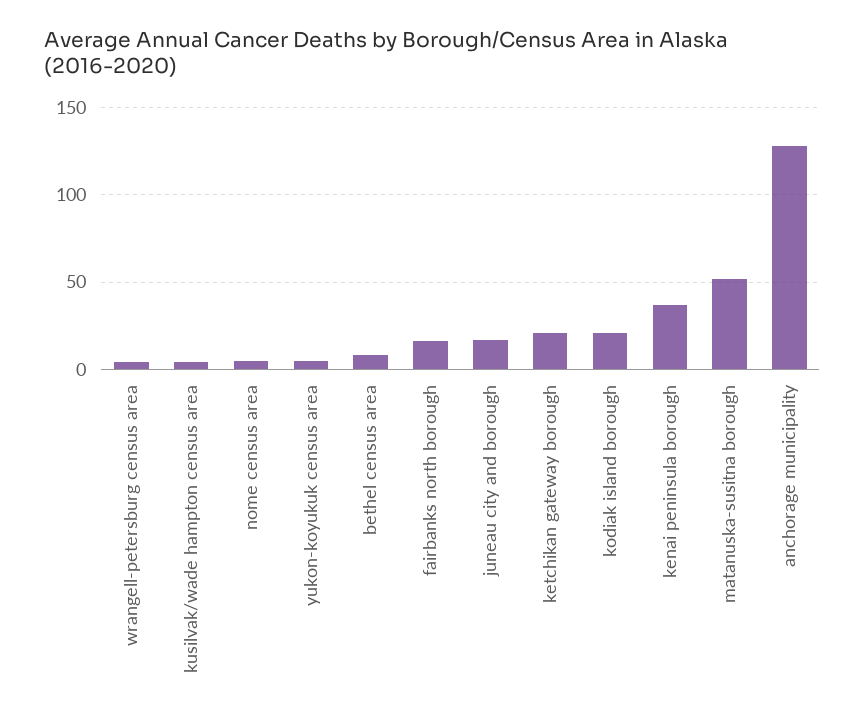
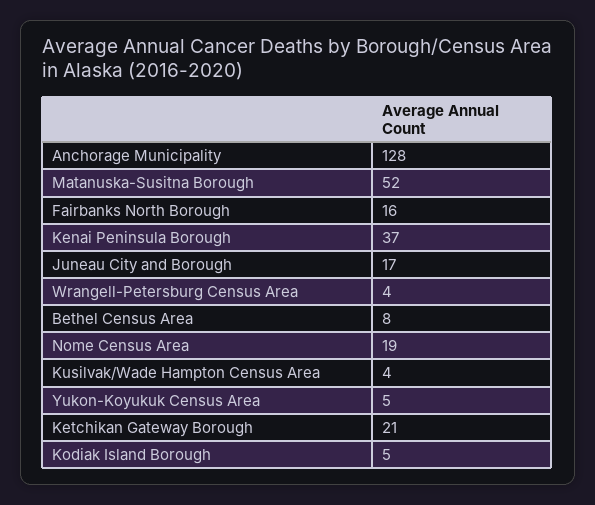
  {
    "wrangell-petersburg census area": 4,
    "kusilvak/wade hampton census area": 4,
-   "nome census area": 5,
+   "nome census area": 19,
    "yukon-koyukuk census area": 5,
    "bethel census area": 8,
    "fairbanks north borough": 16,
    "juneau city and borough": 17,
    "ketchikan gateway borough": 21,
-   "kodiak island borough": 20,
+   "kodiak island borough": 5,
    "kenai peninsula borough": 37,
    "matanuska-susitna borough": 52,
    "anchorage municipality": 128
  }

